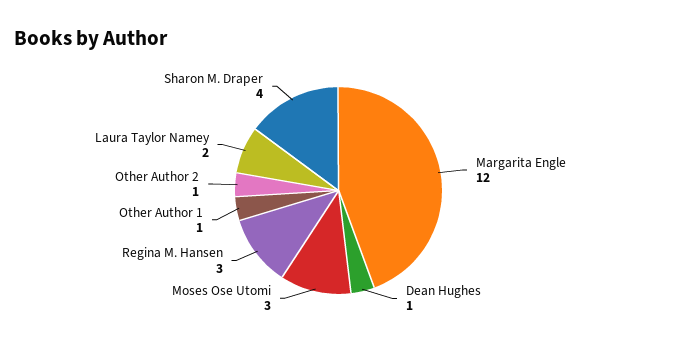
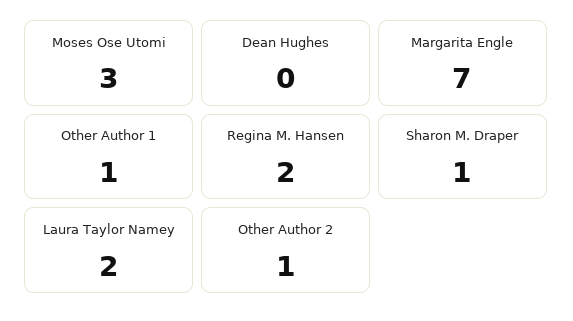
  {
-   "Margarita Engle": 12,
+   "Margarita Engle": 7,
-   "Dean Hughes": 1,
+   "Dean Hughes": 0,
    "Moses Ose Utomi": 3,
-   "Regina M. Hansen": 3,
+   "Regina M. Hansen": 2,
    "Other Author 1": 1,
    "Other Author 2": 1,
    "Laura Taylor Namey": 2,
-   "Sharon M. Draper": 4
+   "Sharon M. Draper": 1
  }

